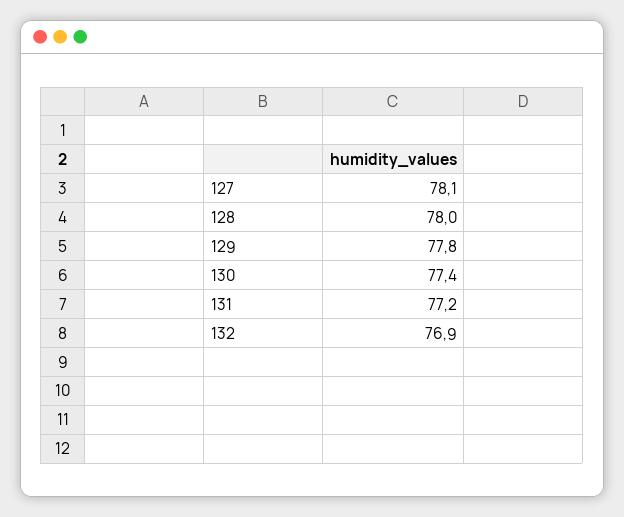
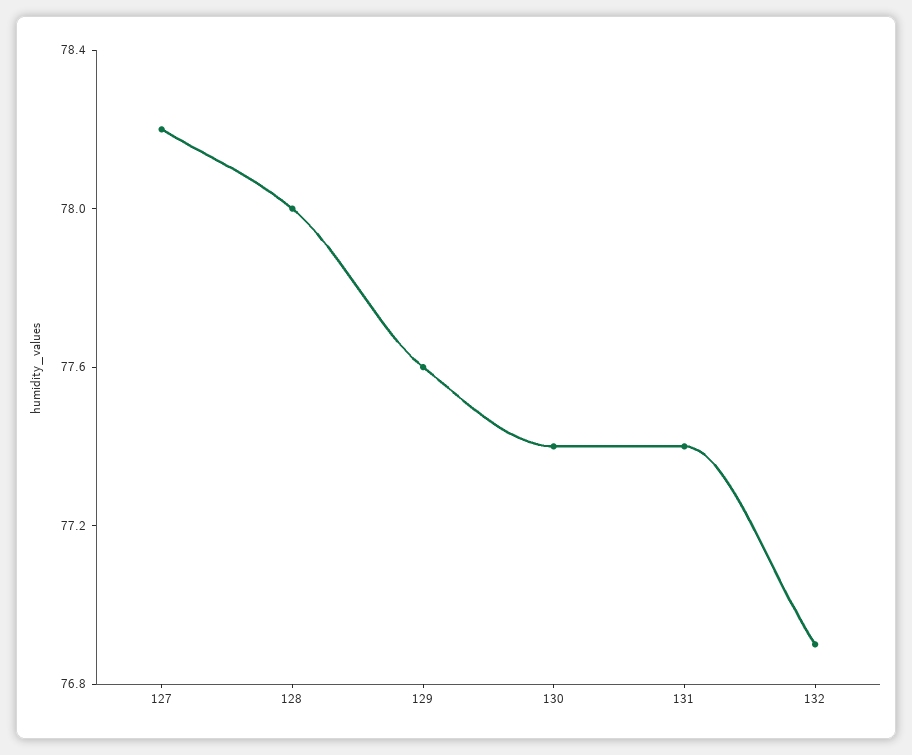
  {
-   "127": 78.1,
+   "127": 78.2,
    "128": 78,
-   "129": 77.8,
+   "129": 77.6,
    "130": 77.4,
-   "131": 77.2,
+   "131": 77.4,
    "132": 76.9
  }

